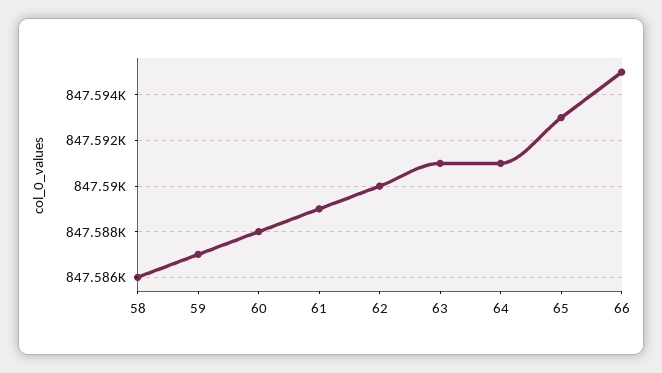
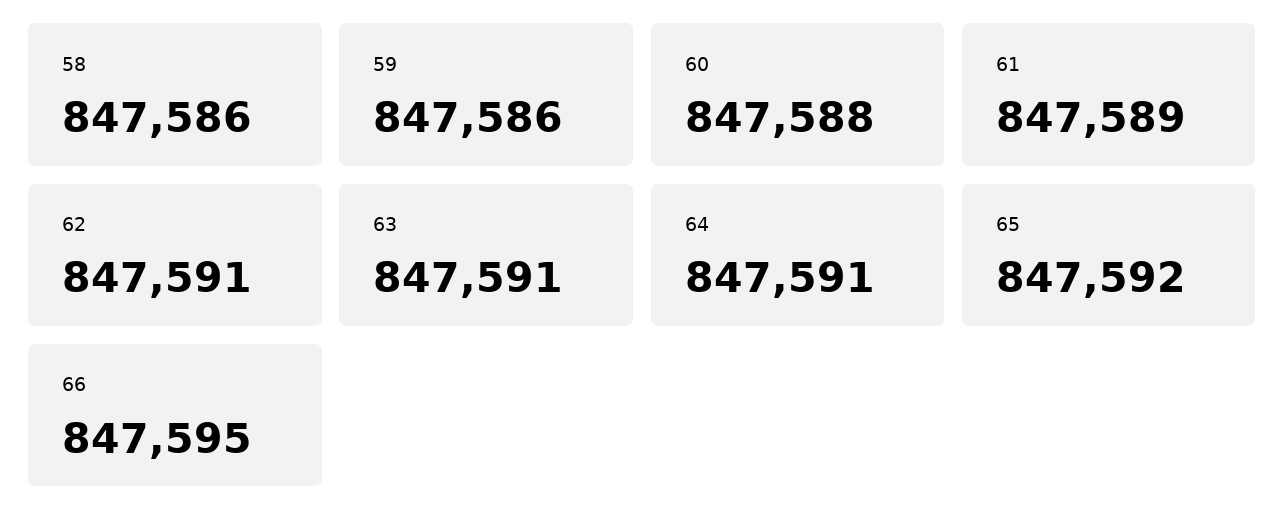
  {
    "58": 847586,
-   "59": 847587,
+   "59": 847586,
    "60": 847588,
    "61": 847589,
-   "62": 847590,
+   "62": 847591,
    "63": 847591,
    "64": 847591,
-   "65": 847593,
+   "65": 847592,
    "66": 847595
  }

